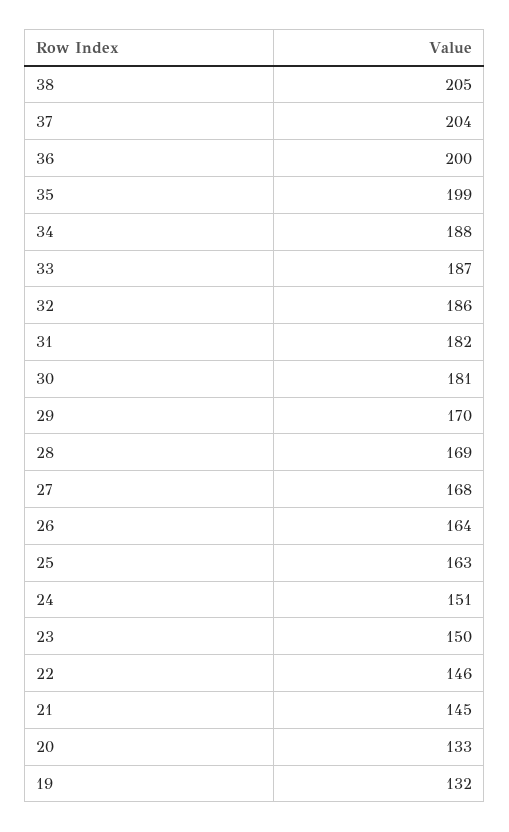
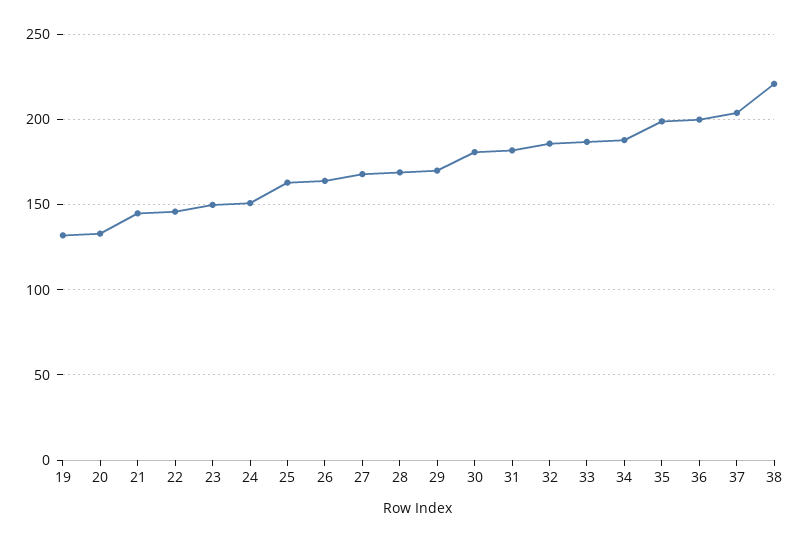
  {
-   "38": 205,
+   "38": 220,
    "37": 204,
    "36": 200,
    "35": 199,
    "34": 188,
    "33": 187,
    "32": 186,
    "31": 182,
    "30": 181,
    "29": 170,
    "28": 169,
    "27": 168,
    "26": 164,
    "25": 163,
    "24": 151,
    "23": 150,
    "22": 146,
    "21": 145,
    "20": 133,
    "19": 132
  }

